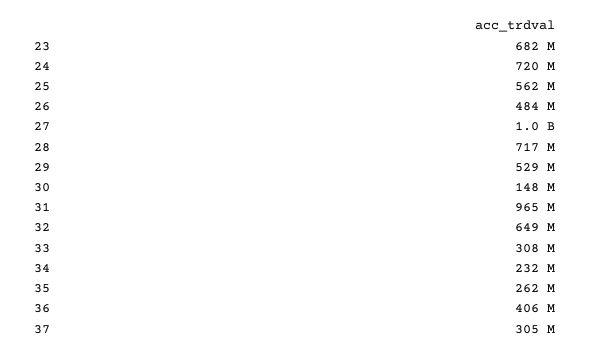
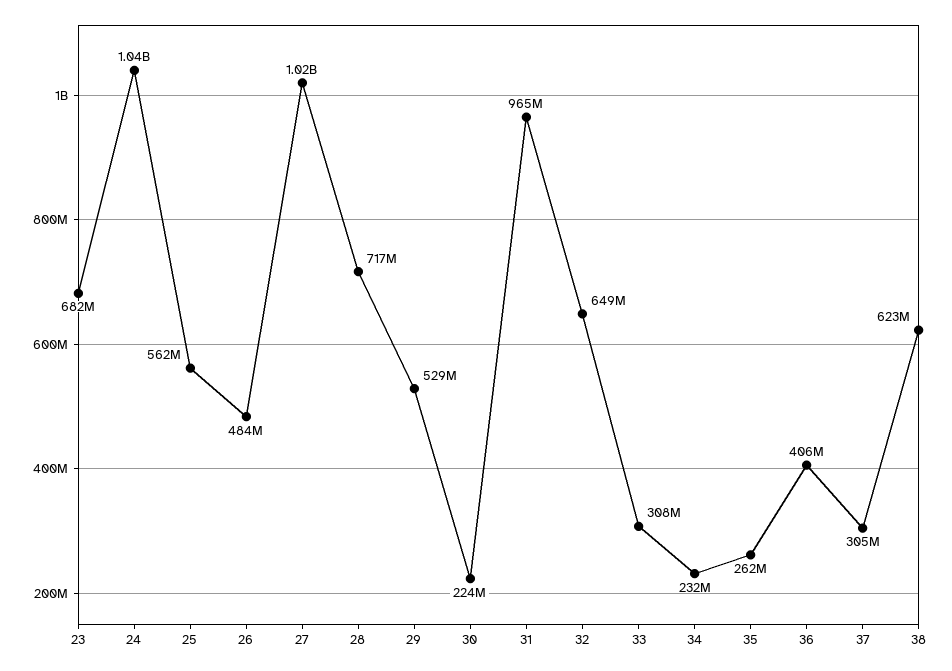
  {
    "23": 682000000,
-   "24": 720000000,
+   "24": 1040000000,
    "25": 562000000,
    "26": 484000000,
    "27": 1020000000,
    "28": 717000000,
    "29": 529000000,
-   "30": 148000000,
+   "30": 224000000,
    "31": 965000000,
    "32": 649000000,
    "33": 308000000,
    "34": 232000000,
    "35": 262000000,
    "36": 406000000,
-   "37": 305000000
+   "37": 305000000,
+   "38": 623000000
  }

